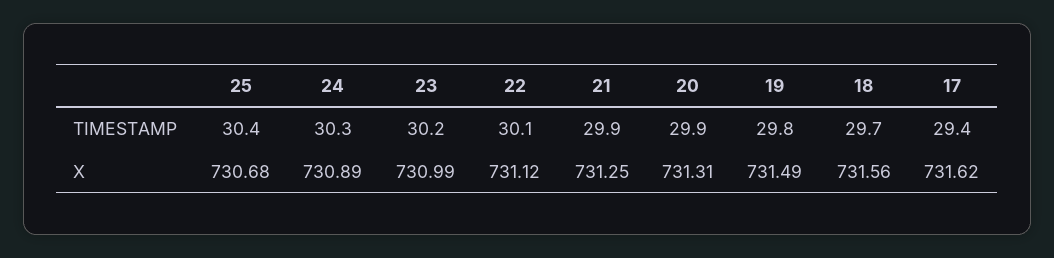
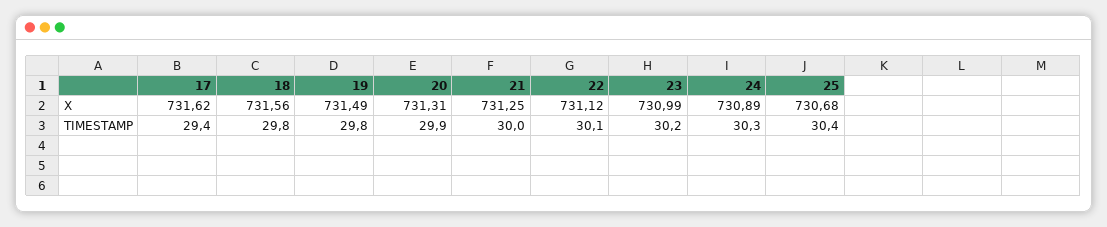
  {
    "25": {
      "TIMESTAMP": 30.4,
      "X": 730.68
    },
    "24": {
      "TIMESTAMP": 30.3,
      "X": 730.89
    },
    "23": {
      "TIMESTAMP": 30.2,
      "X": 730.99
    },
    "22": {
      "TIMESTAMP": 30.1,
      "X": 731.12
    },
    "21": {
-     "TIMESTAMP": 29.9,
+     "TIMESTAMP": 30,
      "X": 731.25
    },
    "20": {
      "TIMESTAMP": 29.9,
      "X": 731.31
    },
    "19": {
      "TIMESTAMP": 29.8,
      "X": 731.49
    },
    "18": {
-     "TIMESTAMP": 29.7,
+     "TIMESTAMP": 29.8,
      "X": 731.56
    },
    "17": {
      "TIMESTAMP": 29.4,
      "X": 731.62
    }
  }

